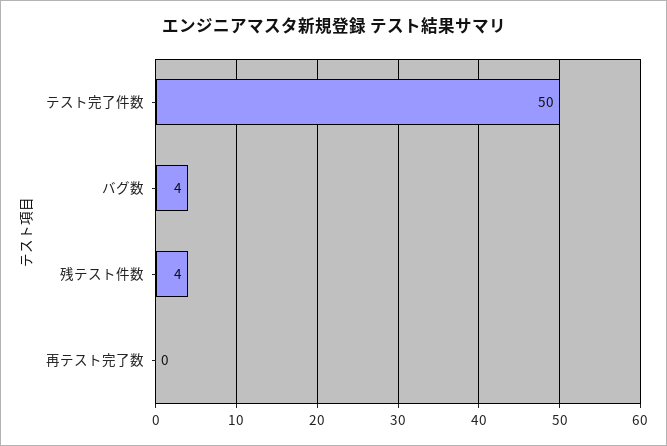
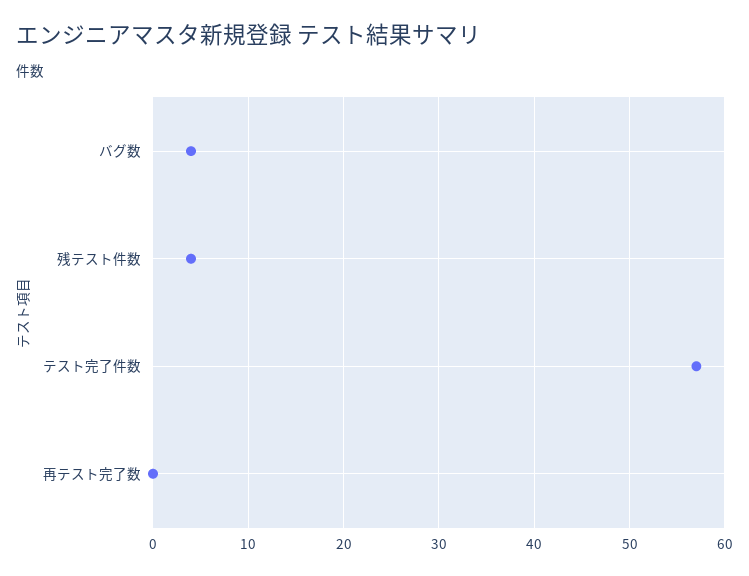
  {
-   "テスト完了件数": 50,
+   "テスト完了件数": 57,
    "バグ数": 4,
    "残テスト件数": 4,
    "再テスト完了数": 0
  }

